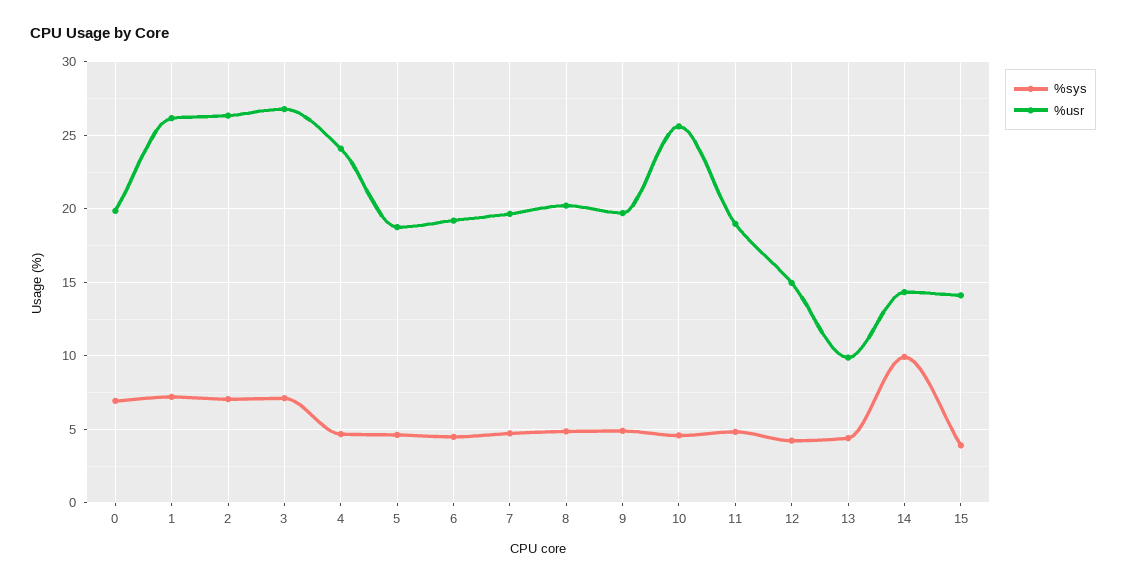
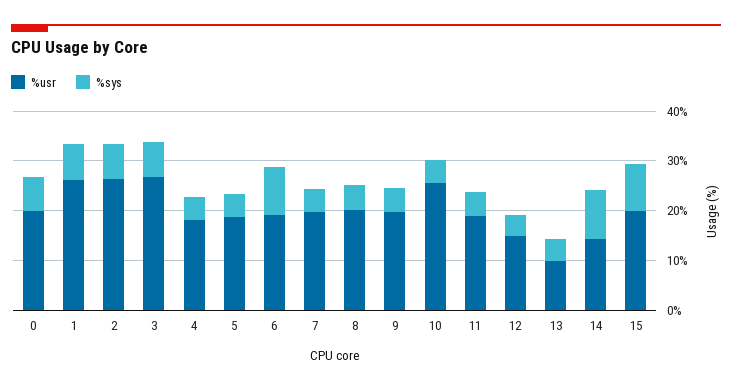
  {
    "%sys": {
      "0": 7,
      "1": 7,
      "2": 7,
      "3": 7,
      "4": 4.5,
      "5": 4.5,
-     "6": 4.5,
+     "6": 10,
      "7": 4.5,
      "8": 5,
      "9": 5,
      "10": 4.5,
      "11": 5,
      "12": 4,
      "13": 4.5,
      "14": 10,
-     "15": 4
+     "15": 10
    },
    "%usr": {
      "0": 20,
      "1": 26,
      "2": 26.5,
      "3": 27,
-     "4": 24,
+     "4": 18,
      "5": 19,
      "6": 19,
      "7": 19.5,
      "8": 20,
      "9": 19.5,
      "10": 25.5,
      "11": 19,
      "12": 15,
      "13": 10,
      "14": 14.5,
-     "15": 14
+     "15": 20
    }
  }

